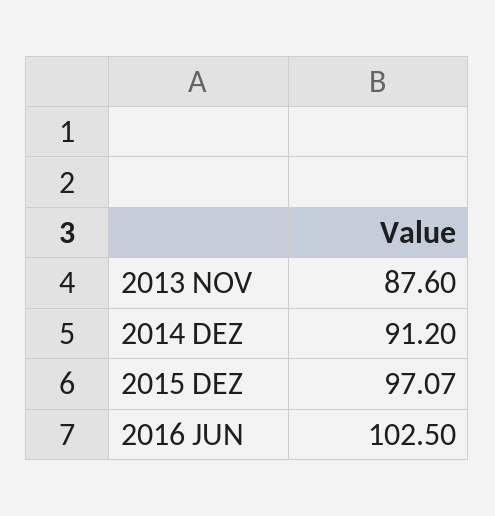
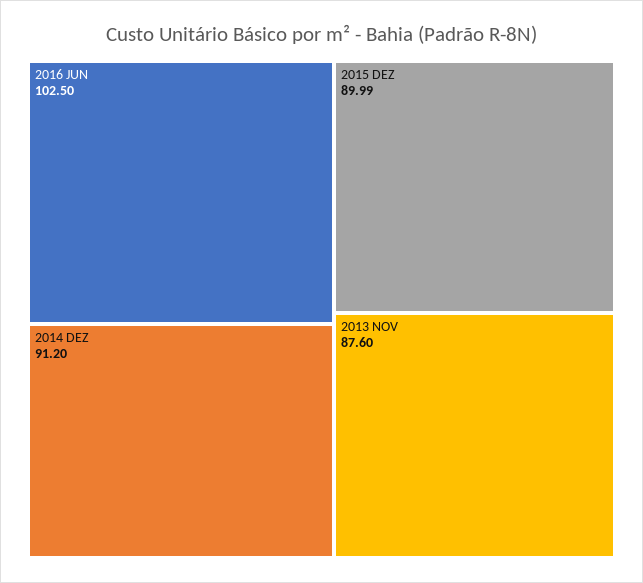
  {
    "2013 NOV": 87.6,
    "2014 DEZ": 91.2,
-   "2015 DEZ": 97.07,
+   "2015 DEZ": 89.99,
    "2016 JUN": 102.5
  }

